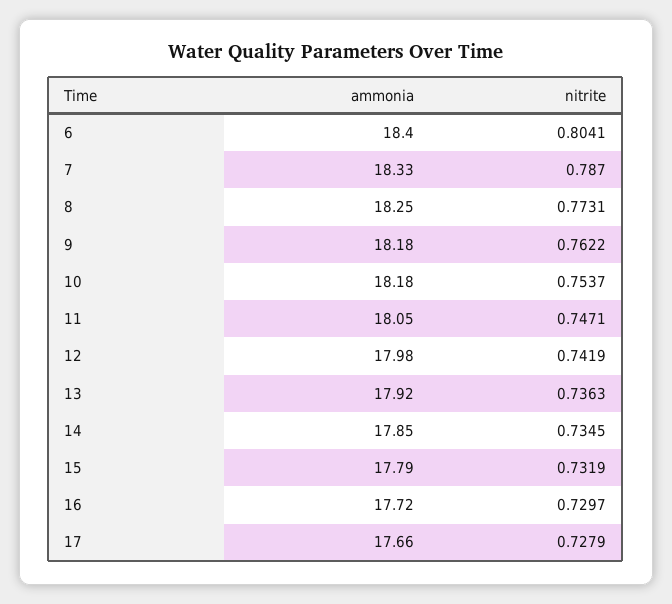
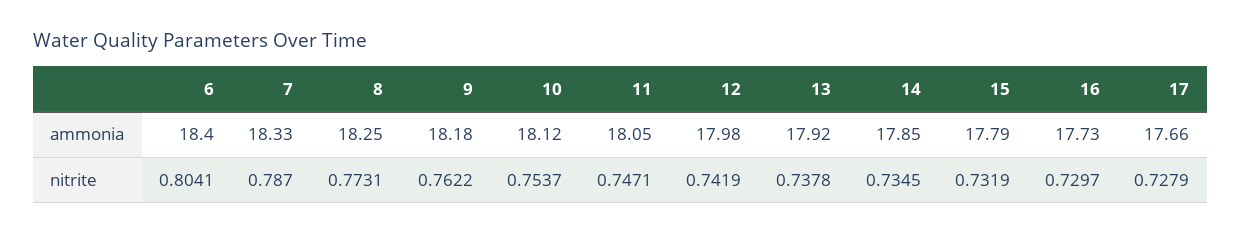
  {
    "ammonia": {
      "6": 18.4,
      "7": 18.33,
      "8": 18.25,
      "9": 18.18,
-     "10": 18.18,
+     "10": 18.12,
      "11": 18.05,
      "12": 17.98,
      "13": 17.92,
      "14": 17.85,
      "15": 17.79,
-     "16": 17.72,
+     "16": 17.73,
      "17": 17.66
    },
    "nitrite": {
      "6": 0.8041,
      "7": 0.787,
      "8": 0.7731,
      "9": 0.7622,
      "10": 0.7537,
      "11": 0.7471,
      "12": 0.7419,
-     "13": 0.7363,
+     "13": 0.7378,
      "14": 0.7345,
      "15": 0.7319,
      "16": 0.7297,
      "17": 0.7279
    }
  }

